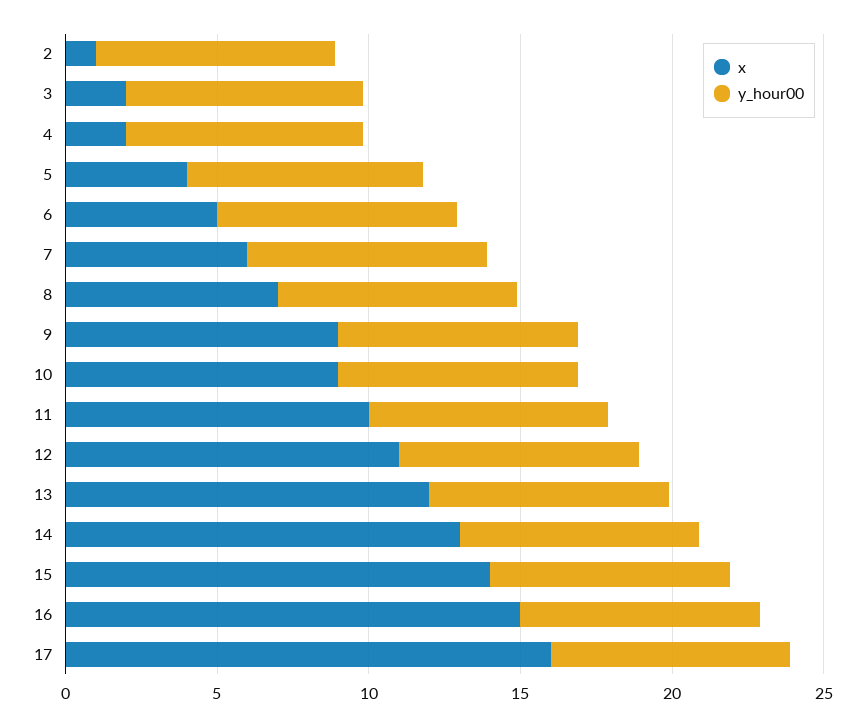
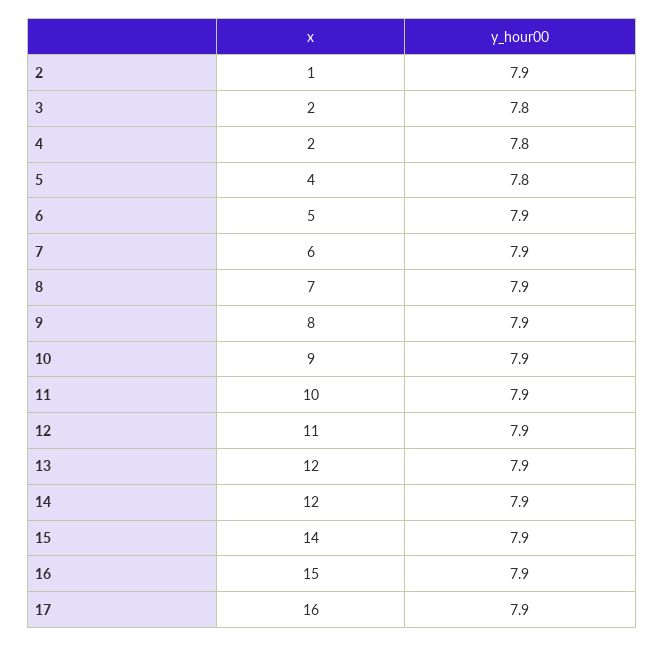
  {
    "x": {
      "2": 1,
      "3": 2,
      "4": 2,
      "5": 4,
      "6": 5,
      "7": 6,
      "8": 7,
-     "9": 9,
+     "9": 8,
      "10": 9,
      "11": 10,
      "12": 11,
      "13": 12,
-     "14": 13,
+     "14": 12,
      "15": 14,
      "16": 15,
      "17": 16
    },
    "y_hour00": {
      "2": 7.9,
      "3": 7.8,
      "4": 7.8,
      "5": 7.8,
      "6": 7.9,
      "7": 7.9,
      "8": 7.9,
      "9": 7.9,
      "10": 7.9,
      "11": 7.9,
      "12": 7.9,
      "13": 7.9,
      "14": 7.9,
      "15": 7.9,
      "16": 7.9,
      "17": 7.9
    }
  }

